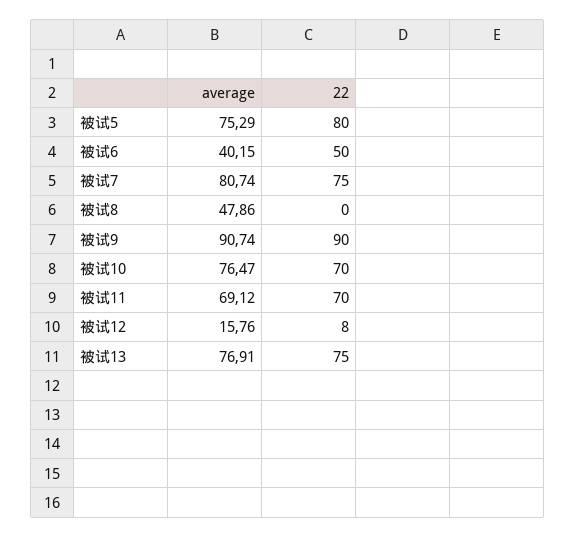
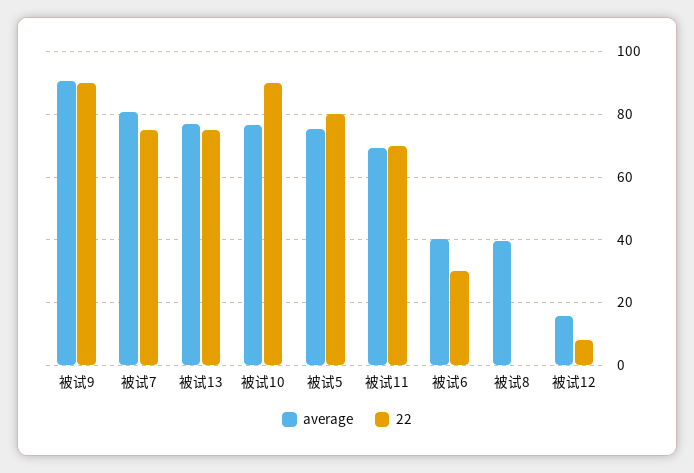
  {
    "average": {
      "被试5": 75.29,
      "被试6": 40.15,
      "被试7": 80.74,
-     "被试8": 47.86,
+     "被试8": 40,
      "被试9": 90.74,
      "被试10": 76.47,
      "被试11": 69.12,
      "被试12": 15.76,
      "被试13": 76.91
    },
    "22": {
      "被试5": 80,
-     "被试6": 50,
+     "被试6": 30,
      "被试7": 75,
      "被试8": 0,
      "被试9": 90,
-     "被试10": 70,
+     "被试10": 90,
      "被试11": 70,
      "被试12": 8,
      "被试13": 75
    }
  }

